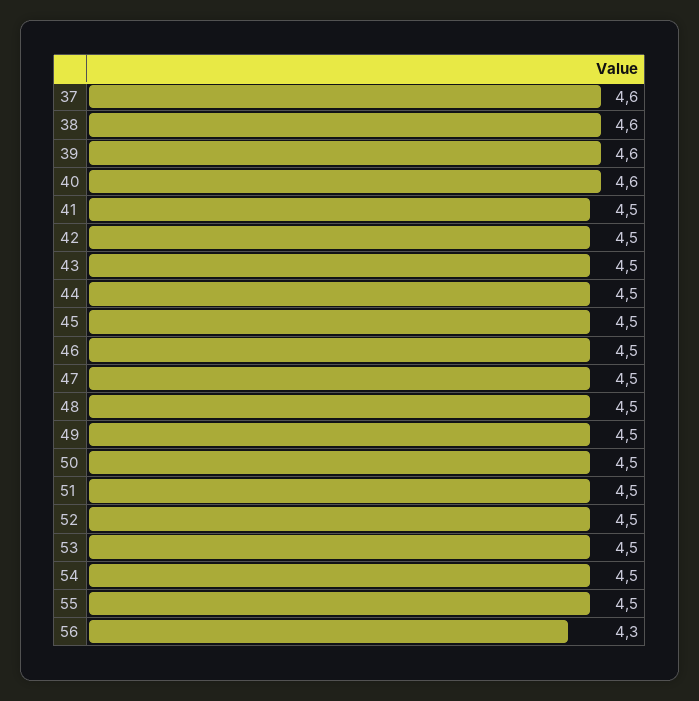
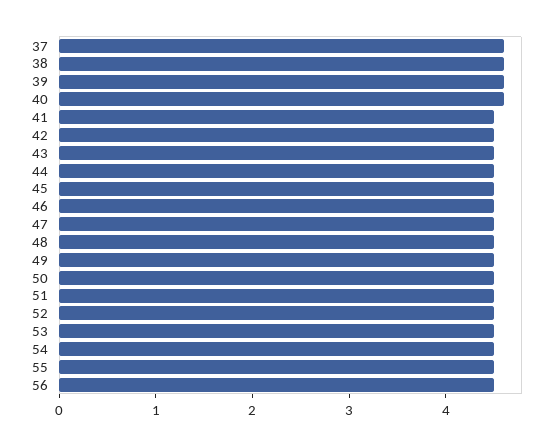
  {
    "37": 4.6,
    "38": 4.6,
    "39": 4.6,
    "40": 4.6,
    "41": 4.5,
    "42": 4.5,
    "43": 4.5,
    "44": 4.5,
    "45": 4.5,
    "46": 4.5,
    "47": 4.5,
    "48": 4.5,
    "49": 4.5,
    "50": 4.5,
    "51": 4.5,
    "52": 4.5,
    "53": 4.5,
    "54": 4.5,
    "55": 4.5,
-   "56": 4.3
+   "56": 4.5
  }

